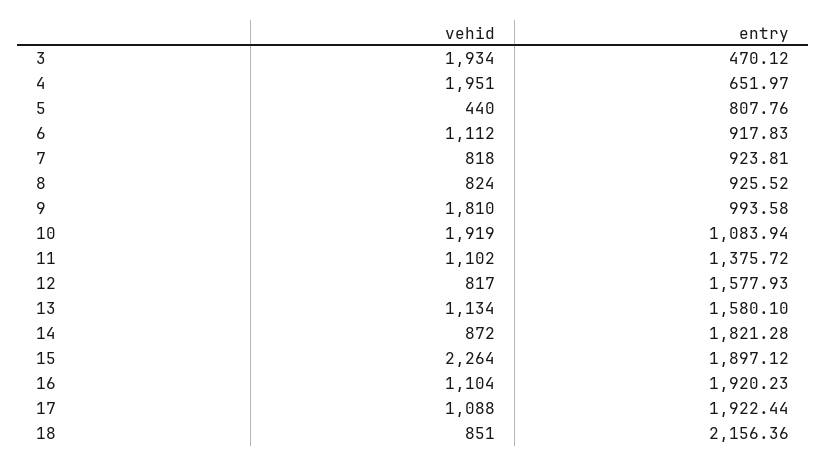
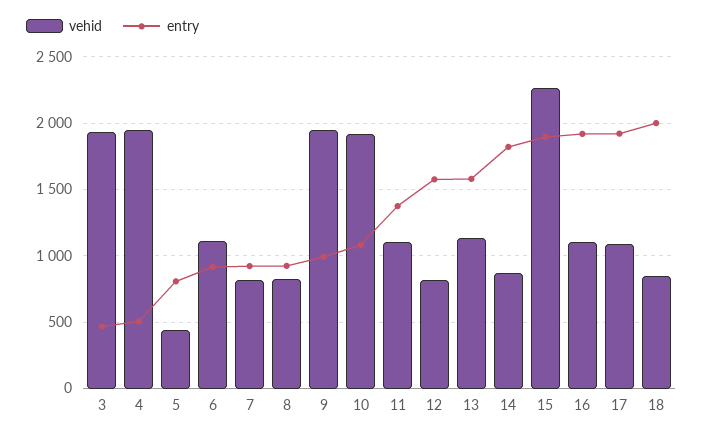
  {
    "vehid": {
      "3": 1934,
      "4": 1951,
      "5": 440,
      "6": 1112,
      "7": 818,
      "8": 824,
-     "9": 1810,
+     "9": 1950,
      "10": 1919,
      "11": 1102,
      "12": 817,
      "13": 1134,
      "14": 872,
      "15": 2264,
      "16": 1104,
      "17": 1088,
      "18": 851
    },
    "entry": {
      "3": 470.12,
-     "4": 651.97,
+     "4": 500,
      "5": 807.76,
      "6": 917.83,
      "7": 923.81,
      "8": 925.52,
      "9": 993.58,
      "10": 1083.94,
      "11": 1375.72,
      "12": 1577.93,
      "13": 1580.1,
      "14": 1821.28,
      "15": 1897.12,
      "16": 1920.23,
      "17": 1922.44,
-     "18": 2156.36
+     "18": 2000
    }
  }

